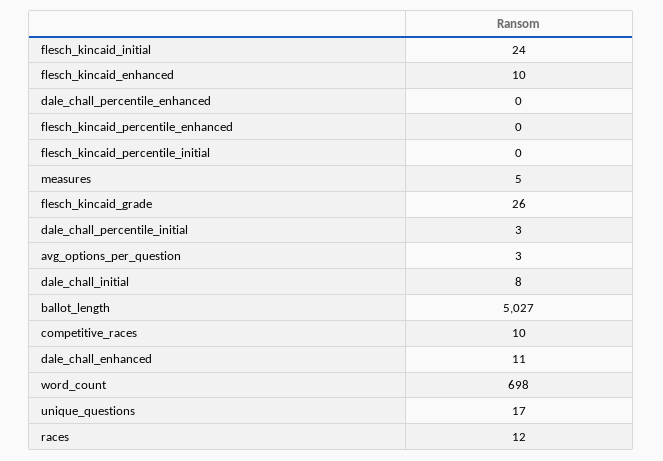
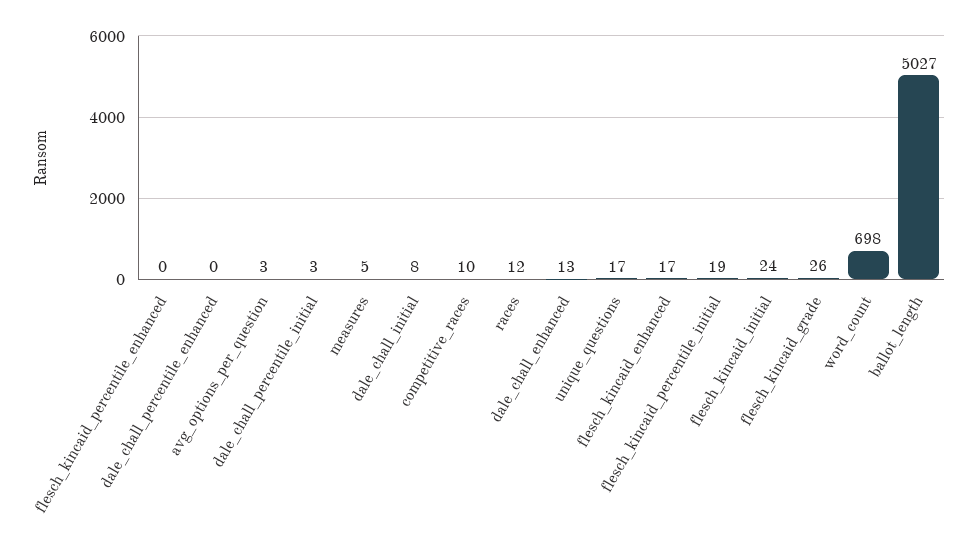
  {
    "flesch_kincaid_initial": 24,
-   "flesch_kincaid_enhanced": 10,
+   "flesch_kincaid_enhanced": 17,
    "dale_chall_percentile_enhanced": 0,
    "flesch_kincaid_percentile_enhanced": 0,
-   "flesch_kincaid_percentile_initial": 0,
+   "flesch_kincaid_percentile_initial": 19,
    "measures": 5,
    "flesch_kincaid_grade": 26,
    "dale_chall_percentile_initial": 3,
    "avg_options_per_question": 3,
    "dale_chall_initial": 8,
    "ballot_length": 5027,
    "competitive_races": 10,
-   "dale_chall_enhanced": 11,
+   "dale_chall_enhanced": 13,
    "word_count": 698,
    "unique_questions": 17,
    "races": 12
  }

